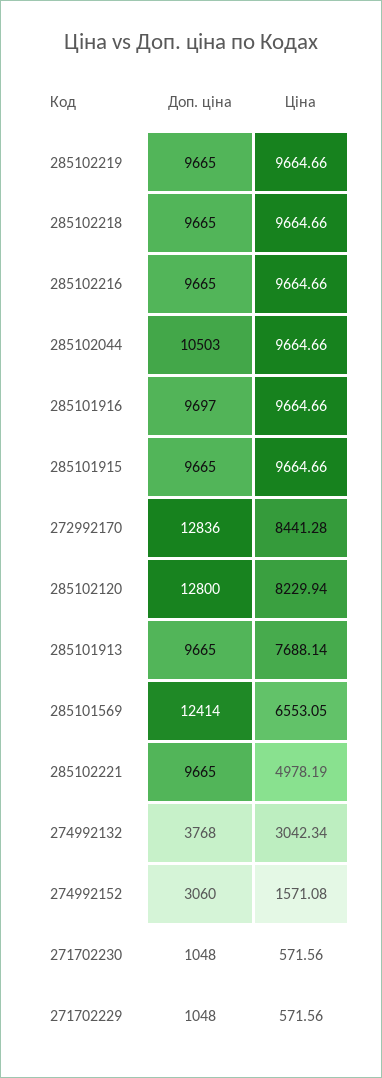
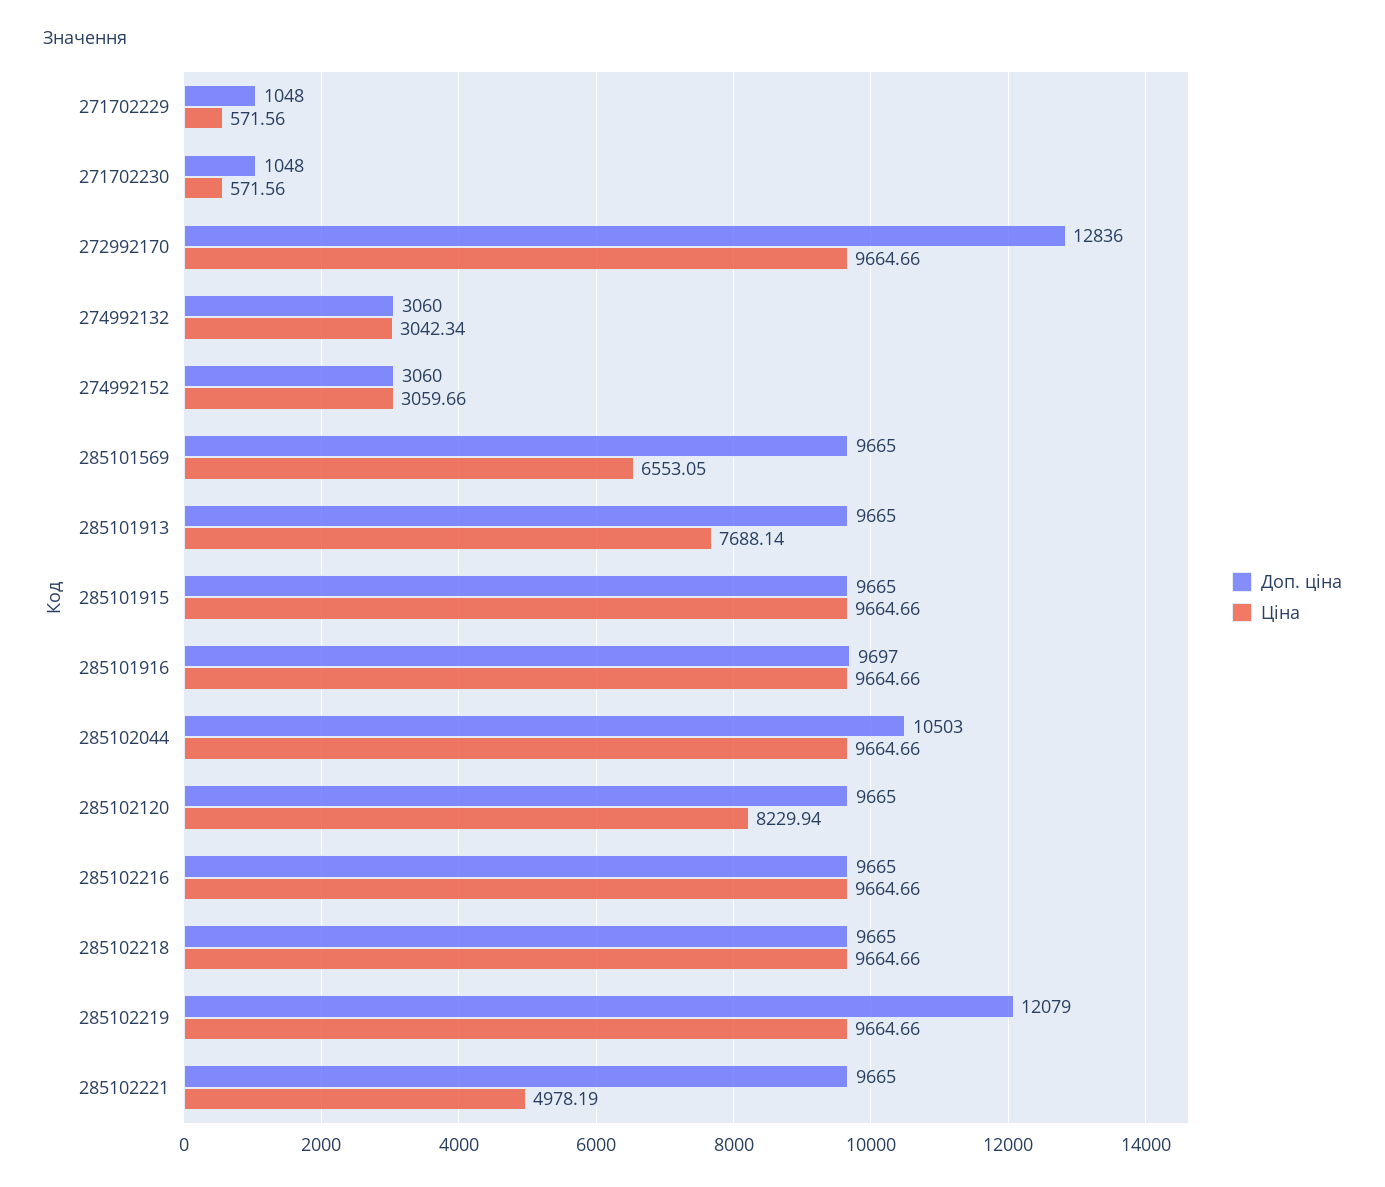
  {
    "Доп. ціна": {
-     "285102219": 9665,
+     "285102219": 12079,
      "285102218": 9665,
      "285102216": 9665,
      "285102044": 10503,
      "285101916": 9697,
      "285101915": 9665,
      "272992170": 12836,
-     "285102120": 12800,
+     "285102120": 9665,
      "285101913": 9665,
-     "285101569": 12414,
+     "285101569": 9665,
      "285102221": 9665,
-     "274992132": 3768,
+     "274992132": 3060,
      "274992152": 3060,
      "271702230": 1048,
      "271702229": 1048
    },
    "Ціна": {
      "285102219": 9664.66,
      "285102218": 9664.66,
      "285102216": 9664.66,
      "285102044": 9664.66,
      "285101916": 9664.66,
      "285101915": 9664.66,
-     "272992170": 8441.28,
+     "272992170": 9664.66,
      "285102120": 8229.94,
      "285101913": 7688.14,
      "285101569": 6553.05,
      "285102221": 4978.19,
      "274992132": 3042.34,
-     "274992152": 1571.08,
+     "274992152": 3059.66,
      "271702230": 571.56,
      "271702229": 571.56
    }
  }

